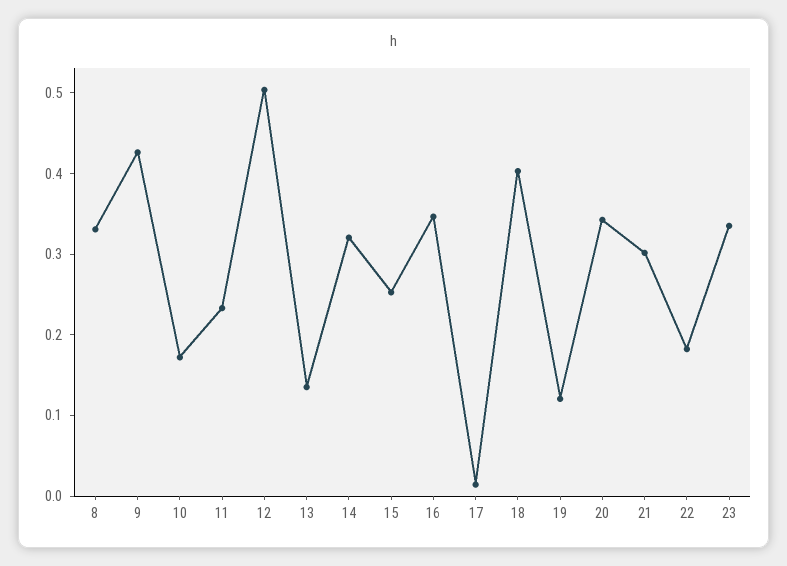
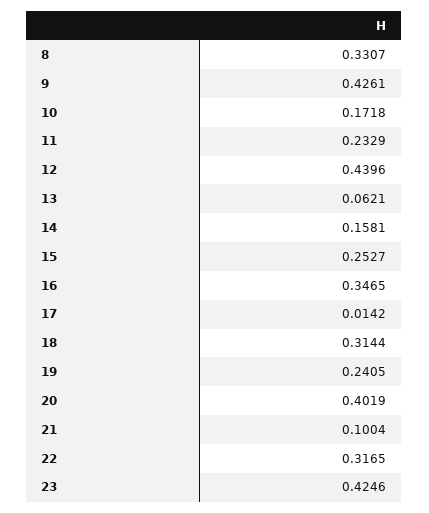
  {
    "8": 0.3307,
    "9": 0.4261,
    "10": 0.1718,
    "11": 0.2329,
-   "12": 0.5,
+   "12": 0.4396,
-   "13": 0.14,
+   "13": 0.0621,
-   "14": 0.32,
+   "14": 0.1581,
    "15": 0.2527,
    "16": 0.3465,
    "17": 0.0142,
-   "18": 0.4,
+   "18": 0.3144,
-   "19": 0.12,
+   "19": 0.2405,
-   "20": 0.34,
+   "20": 0.4019,
-   "21": 0.3,
+   "21": 0.1004,
-   "22": 0.18,
+   "22": 0.3165,
-   "23": 0.34
+   "23": 0.4246
  }

